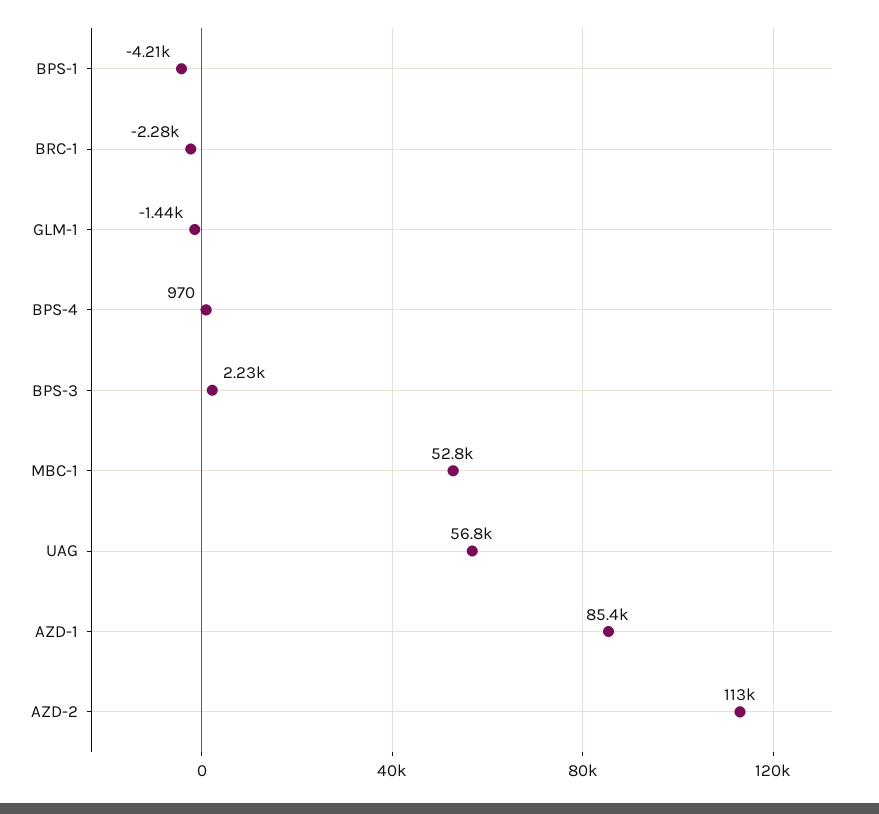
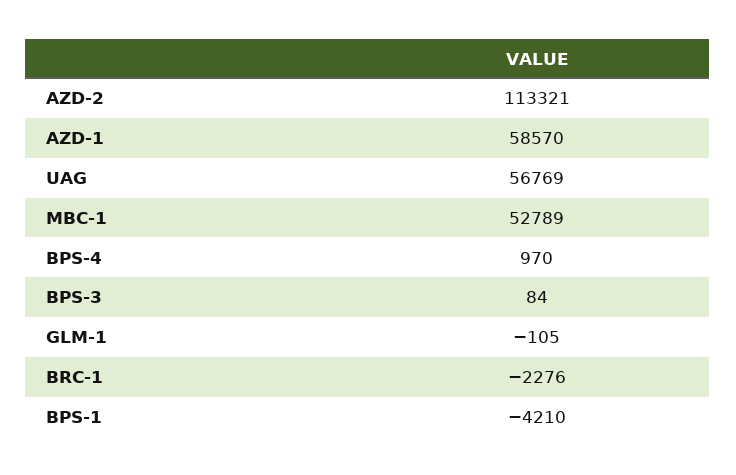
  {
    "BPS-1": -4210,
    "BRC-1": -2276,
-   "GLM-1": -1440,
+   "GLM-1": -105,
    "BPS-4": 970,
-   "BPS-3": 2230,
+   "BPS-3": 84,
    "MBC-1": 52789,
    "UAG": 56769,
-   "AZD-1": 85400,
+   "AZD-1": 58570,
    "AZD-2": 113321
  }

